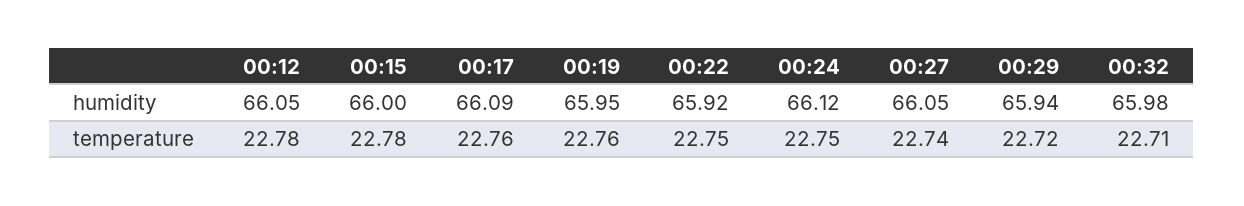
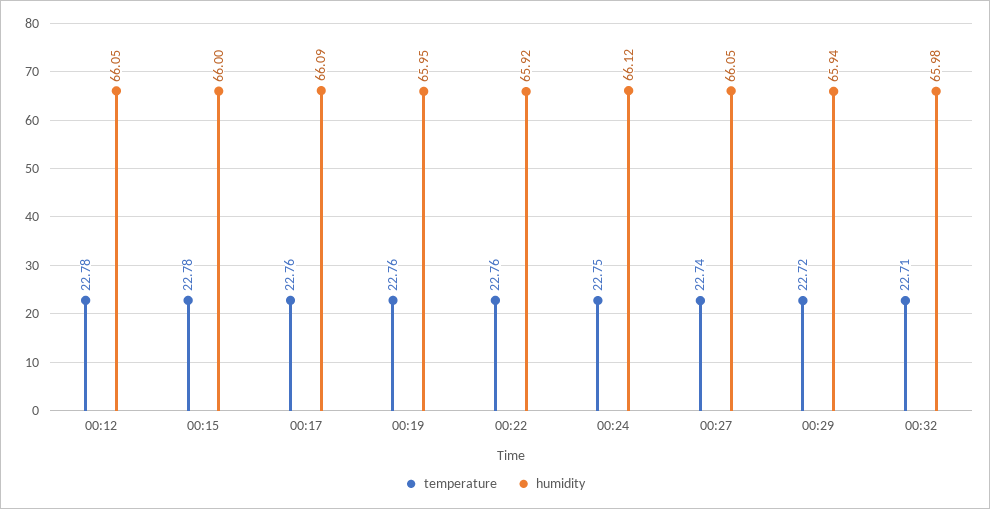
  {
    "humidity": {
      "00:12": 66.05,
      "00:15": 66,
      "00:17": 66.09,
      "00:19": 65.95,
      "00:22": 65.92,
      "00:24": 66.12,
      "00:27": 66.05,
      "00:29": 65.94,
      "00:32": 65.98
    },
    "temperature": {
      "00:12": 22.78,
      "00:15": 22.78,
      "00:17": 22.76,
      "00:19": 22.76,
-     "00:22": 22.75,
+     "00:22": 22.76,
      "00:24": 22.75,
      "00:27": 22.74,
      "00:29": 22.72,
      "00:32": 22.71
    }
  }

